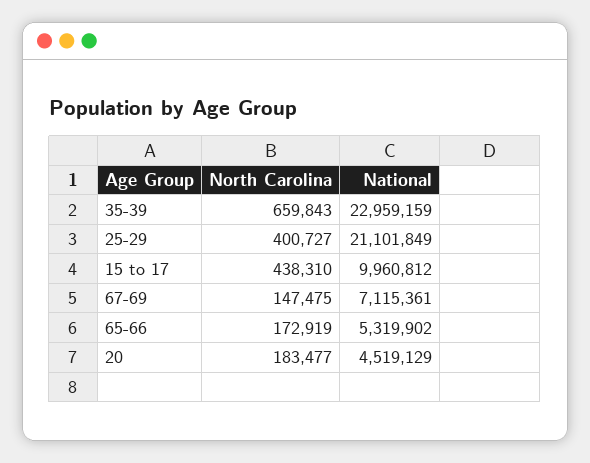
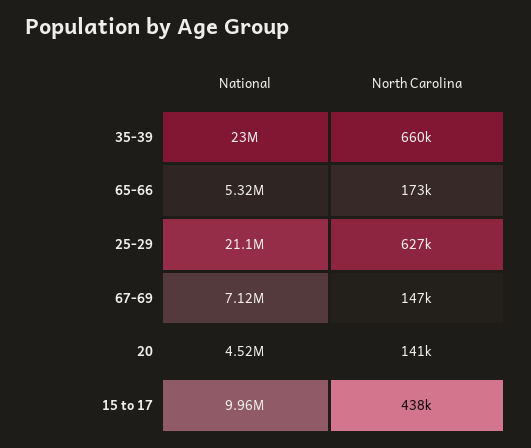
  {
    "North Carolina": {
      "35-39": 659843,
-     "25-29": 400727,
+     "25-29": 627000,
      "15 to 17": 438310,
      "67-69": 147475,
      "65-66": 172919,
-     "20": 183477
+     "20": 141000
    },
    "National": {
      "35-39": 22959159,
      "25-29": 21101849,
      "15 to 17": 9960812,
      "67-69": 7115361,
      "65-66": 5319902,
      "20": 4519129
    }
  }

